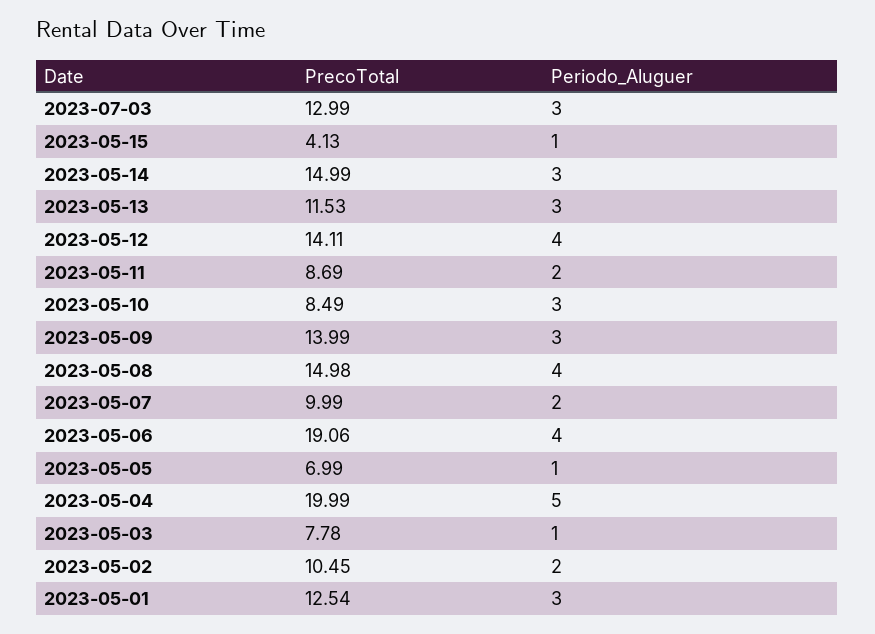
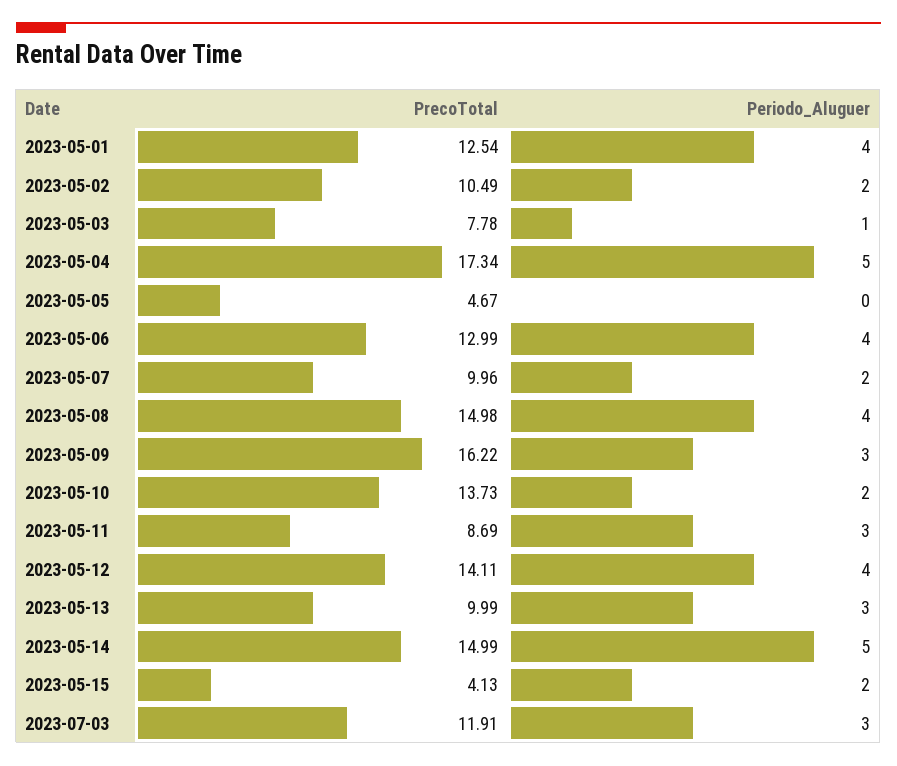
  {
    "PrecoTotal": {
-     "2023-07-03": 12.99,
+     "2023-07-03": 11.91,
      "2023-05-15": 4.13,
      "2023-05-14": 14.99,
-     "2023-05-13": 11.53,
+     "2023-05-13": 9.99,
      "2023-05-12": 14.11,
      "2023-05-11": 8.69,
-     "2023-05-10": 8.49,
+     "2023-05-10": 13.73,
-     "2023-05-09": 13.99,
+     "2023-05-09": 16.22,
      "2023-05-08": 14.98,
-     "2023-05-07": 9.99,
+     "2023-05-07": 9.96,
-     "2023-05-06": 19.06,
+     "2023-05-06": 12.99,
-     "2023-05-05": 6.99,
+     "2023-05-05": 4.67,
-     "2023-05-04": 19.99,
+     "2023-05-04": 17.34,
      "2023-05-03": 7.78,
-     "2023-05-02": 10.45,
+     "2023-05-02": 10.49,
      "2023-05-01": 12.54
    },
    "Periodo_Aluguer": {
      "2023-07-03": 3,
-     "2023-05-15": 1,
+     "2023-05-15": 2,
-     "2023-05-14": 3,
+     "2023-05-14": 5,
      "2023-05-13": 3,
      "2023-05-12": 4,
-     "2023-05-11": 2,
+     "2023-05-11": 3,
-     "2023-05-10": 3,
+     "2023-05-10": 2,
      "2023-05-09": 3,
      "2023-05-08": 4,
      "2023-05-07": 2,
      "2023-05-06": 4,
-     "2023-05-05": 1,
+     "2023-05-05": 0,
      "2023-05-04": 5,
      "2023-05-03": 1,
      "2023-05-02": 2,
-     "2023-05-01": 3
+     "2023-05-01": 4
    }
  }

